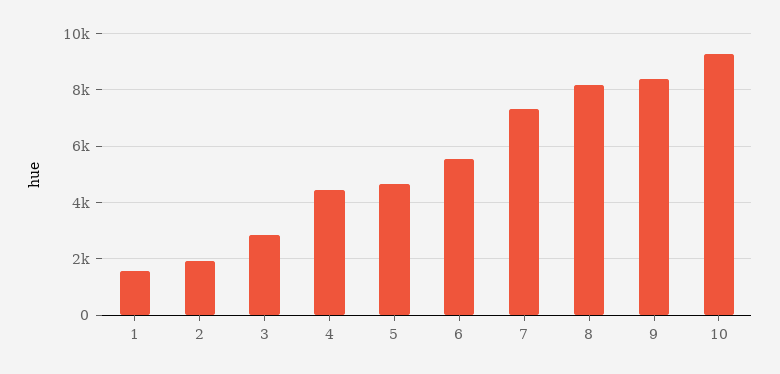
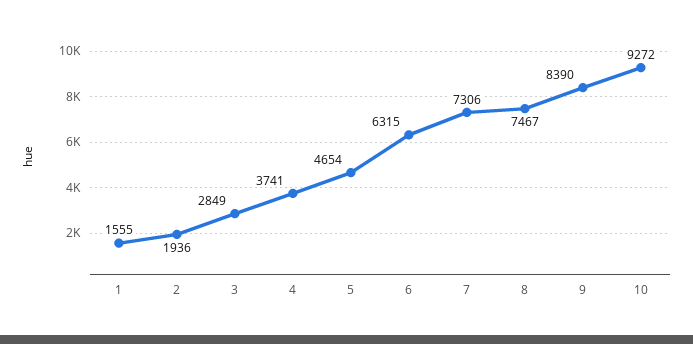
  {
    "1": 1555,
    "2": 1936,
    "3": 2849,
-   "4": 4500,
+   "4": 3741,
    "5": 4654,
-   "6": 5500,
+   "6": 6315,
    "7": 7306,
-   "8": 8250,
+   "8": 7467,
    "9": 8390,
    "10": 9272
  }

